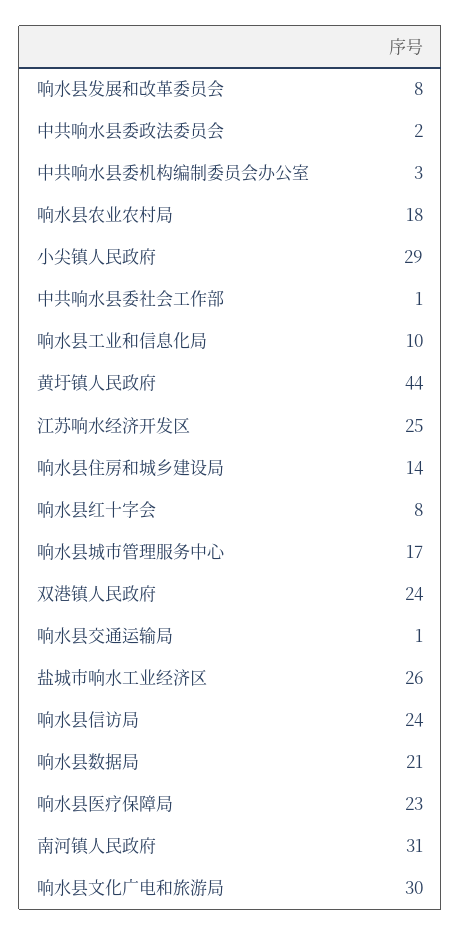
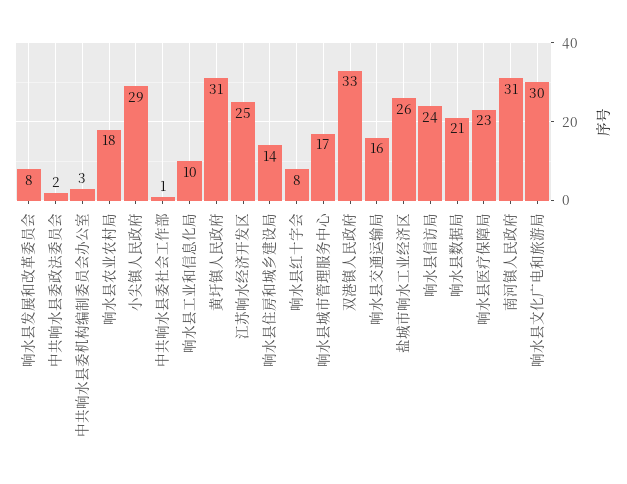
  {
    "响水县发展和改革委员会": 8,
    "中共响水县委政法委员会": 2,
    "中共响水县委机构编制委员会办公室": 3,
    "响水县农业农村局": 18,
    "小尖镇人民政府": 29,
    "中共响水县委社会工作部": 1,
    "响水县工业和信息化局": 10,
-   "黄圩镇人民政府": 44,
+   "黄圩镇人民政府": 31,
    "江苏响水经济开发区": 25,
    "响水县住房和城乡建设局": 14,
    "响水县红十字会": 8,
    "响水县城市管理服务中心": 17,
-   "双港镇人民政府": 24,
+   "双港镇人民政府": 33,
-   "响水县交通运输局": 1,
+   "响水县交通运输局": 16,
    "盐城市响水工业经济区": 26,
    "响水县信访局": 24,
    "响水县数据局": 21,
    "响水县医疗保障局": 23,
    "南河镇人民政府": 31,
    "响水县文化广电和旅游局": 30
  }

